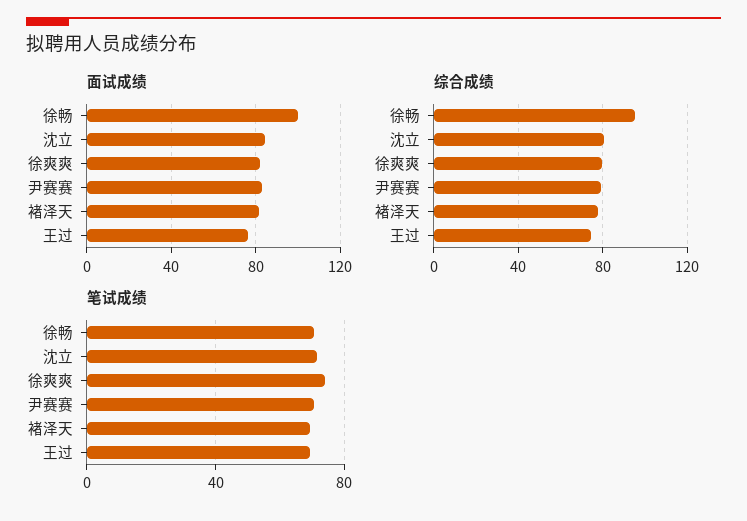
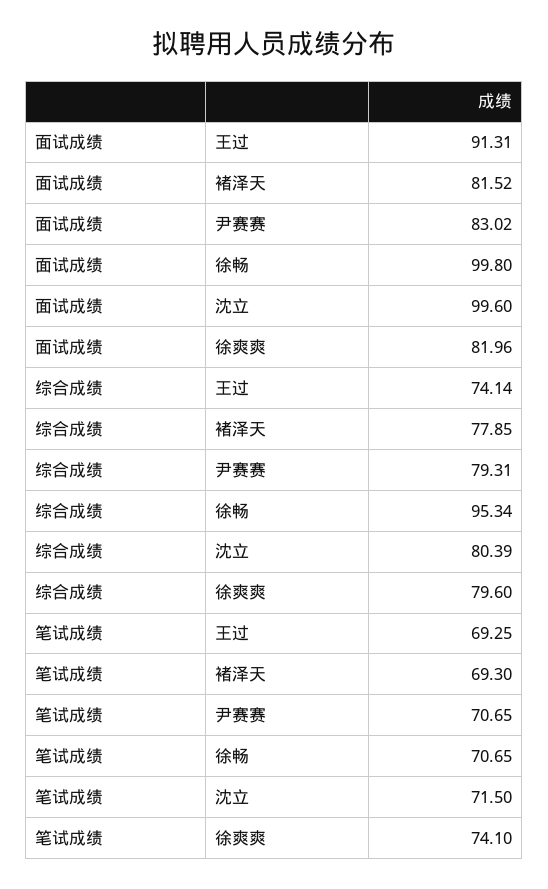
  {
    "面试成绩": {
      "徐畅": 99.8,
-     "沈立": 85,
+     "沈立": 99.6,
      "徐爽爽": 81.96,
      "尹赛赛": 83.02,
      "褚泽天": 81.52,
-     "王过": 75
+     "王过": 91.31
    },
    "综合成绩": {
      "徐畅": 95.34,
      "沈立": 80.39,
      "徐爽爽": 79.6,
      "尹赛赛": 79.31,
      "褚泽天": 77.85,
      "王过": 74.14
    },
    "笔试成绩": {
      "徐畅": 70.65,
      "沈立": 71.5,
      "徐爽爽": 74.1,
      "尹赛赛": 70.65,
      "褚泽天": 69.3,
      "王过": 69.25
    }
  }

